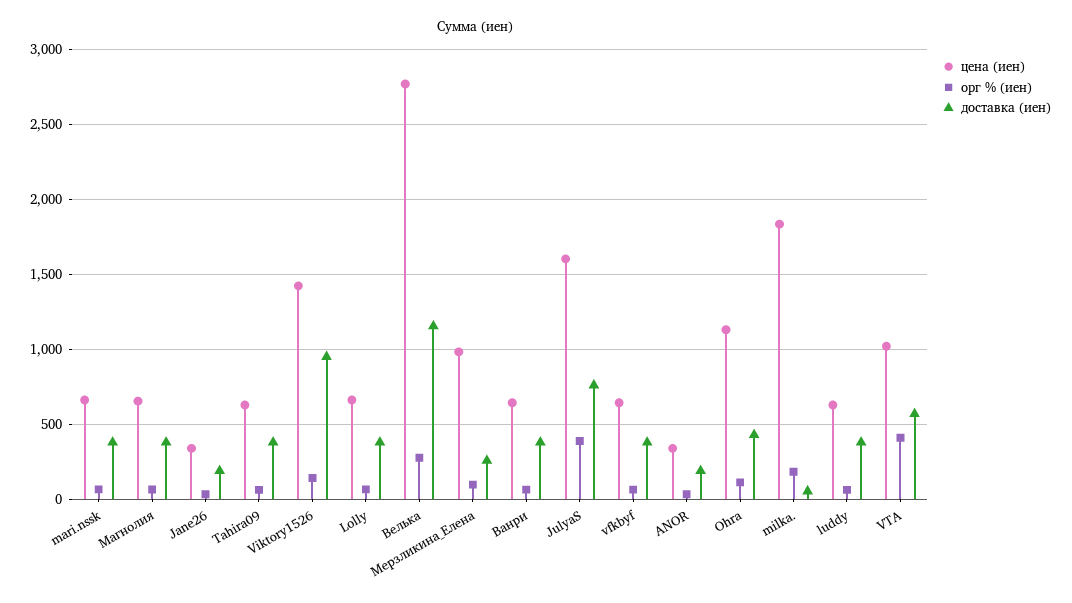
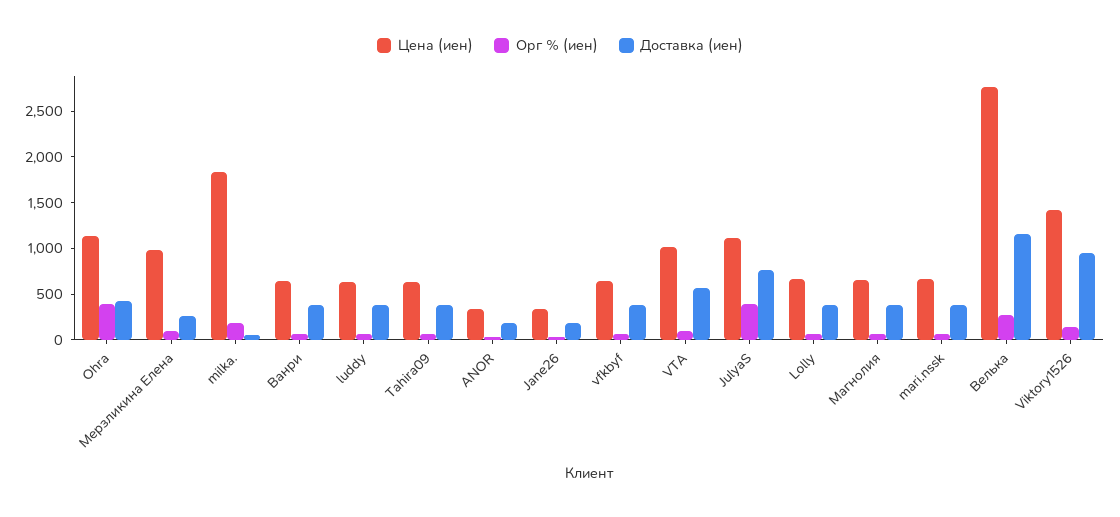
  {
    "цена (иен)": {
      "mari.nssk": 650,
      "Магнолия": 650,
      "Jane26": 350,
      "Tahira09": 650,
      "Viktory1526": 1400,
      "Lolly": 650,
      "Велька": 2750,
      "Мерзликина_Елена": 1000,
      "Ванри": 650,
-     "JulyaS": 1600,
+     "JulyaS": 1100,
      "vfkbyf": 650,
      "ANOR": 350,
      "Ohra": 1150,
      "milka.": 1850,
      "luddy": 650,
      "VTA": 1000
    },
    "орг % (иен)": {
      "mari.nssk": 50,
      "Магнолия": 50,
      "Jane26": 50,
      "Tahira09": 50,
      "Viktory1526": 150,
      "Lolly": 50,
      "Велька": 300,
      "Мерзликина_Елена": 100,
      "Ванри": 50,
      "JulyaS": 400,
      "vfkbyf": 50,
      "ANOR": 50,
-     "Ohra": 100,
+     "Ohra": 400,
      "milka.": 200,
      "luddy": 50,
-     "VTA": 400
+     "VTA": 100
    },
    "доставка (иен)": {
      "mari.nssk": 400,
      "Магнолия": 400,
      "Jane26": 200,
      "Tahira09": 400,
      "Viktory1526": 950,
      "Lolly": 400,
      "Велька": 1150,
      "Мерзликина_Елена": 250,
      "Ванри": 400,
      "JulyaS": 750,
      "vfkbyf": 400,
      "ANOR": 200,
      "Ohra": 450,
      "milka.": 50,
      "luddy": 400,
      "VTA": 550
    }
  }

